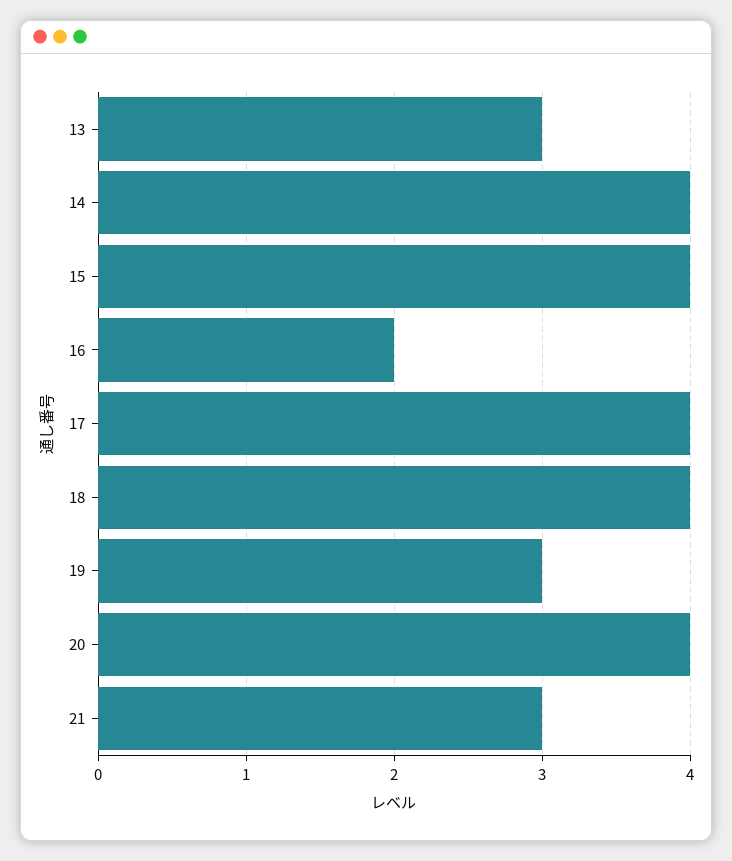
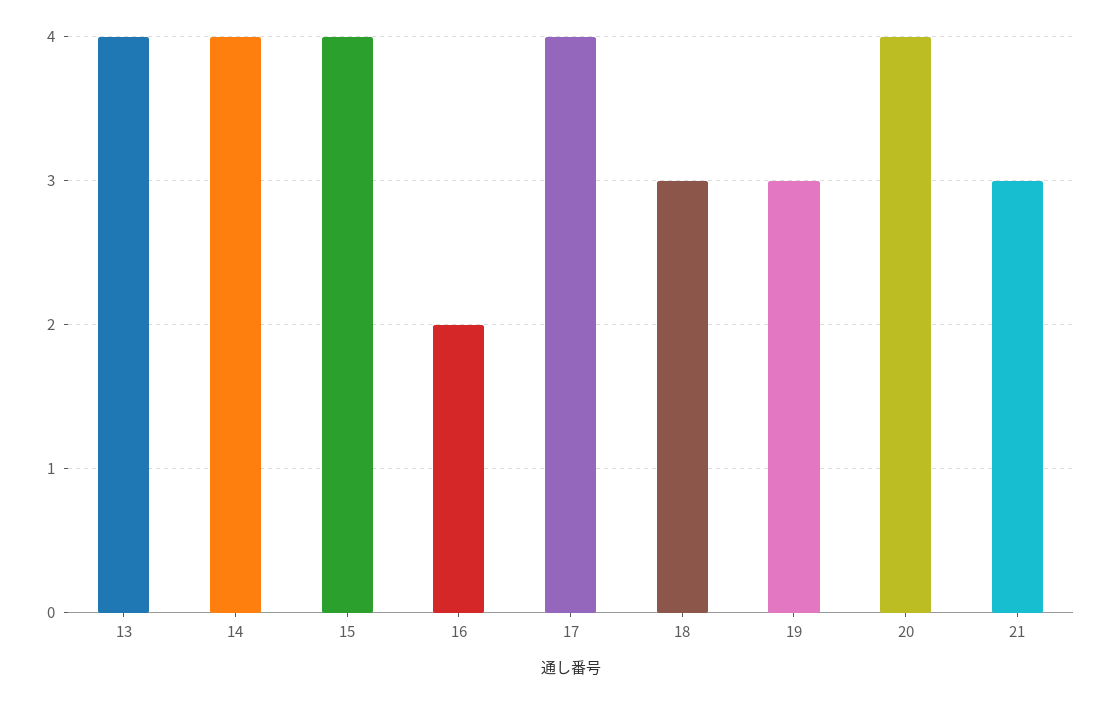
  {
-   "13": 3,
+   "13": 4,
    "14": 4,
    "15": 4,
    "16": 2,
    "17": 4,
-   "18": 4,
+   "18": 3,
    "19": 3,
    "20": 4,
    "21": 3
  }

